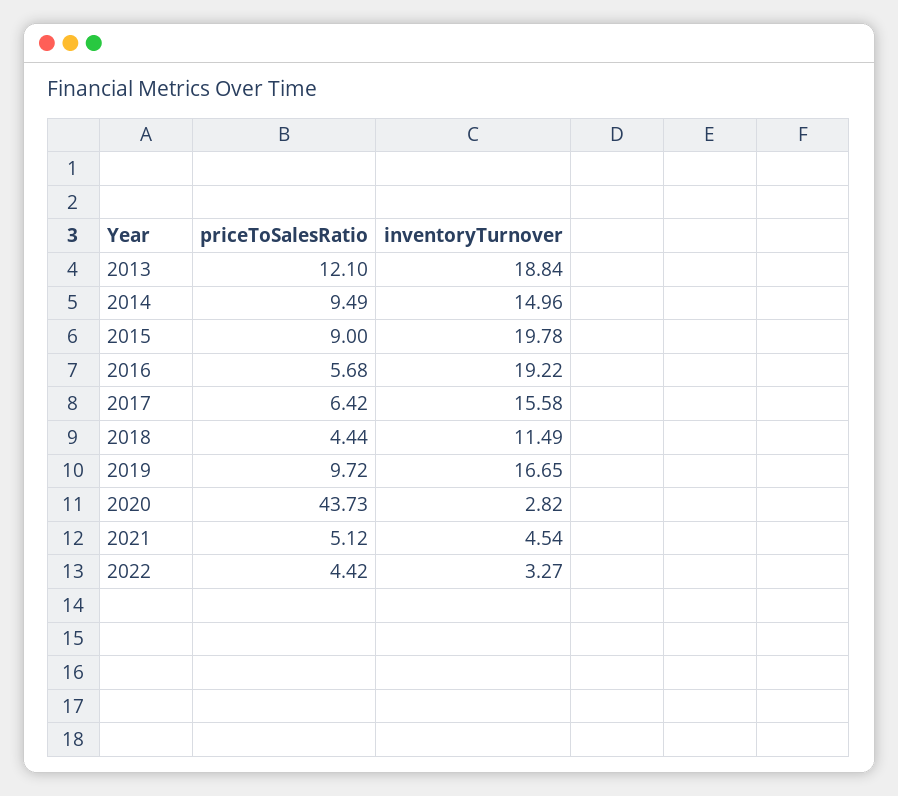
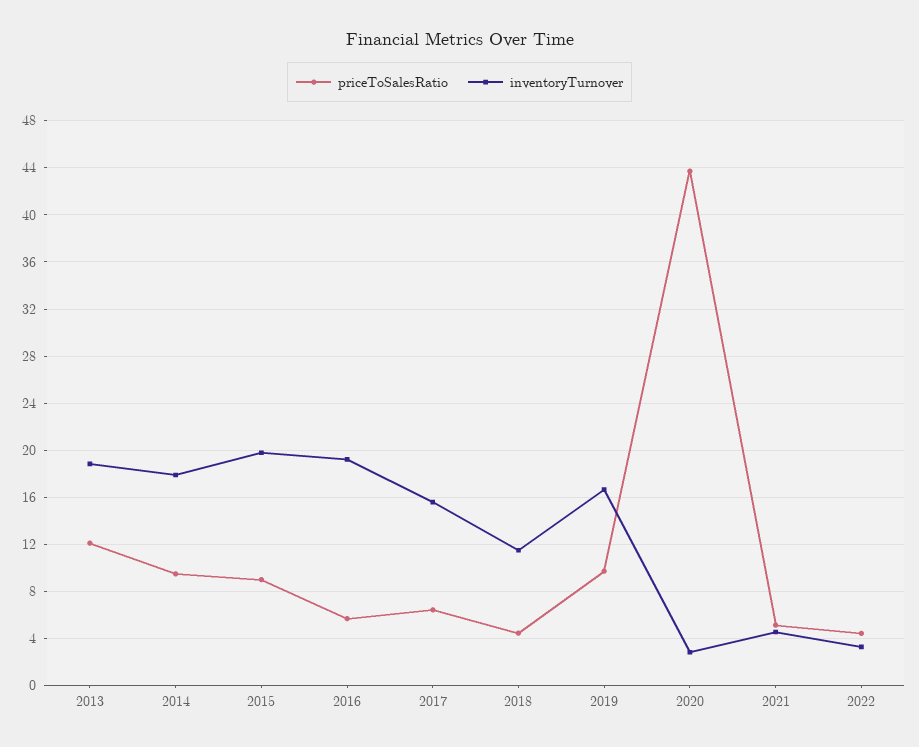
  {
    "priceToSalesRatio": {
      "2013": 12.1,
      "2014": 9.49,
      "2015": 9,
      "2016": 5.68,
      "2017": 6.42,
      "2018": 4.44,
      "2019": 9.72,
      "2020": 43.73,
      "2021": 5.12,
      "2022": 4.42
    },
    "inventoryTurnover": {
      "2013": 18.84,
-     "2014": 14.96,
+     "2014": 18,
      "2015": 19.78,
      "2016": 19.22,
      "2017": 15.58,
      "2018": 11.49,
      "2019": 16.65,
      "2020": 2.82,
      "2021": 4.54,
      "2022": 3.27
    }
  }

